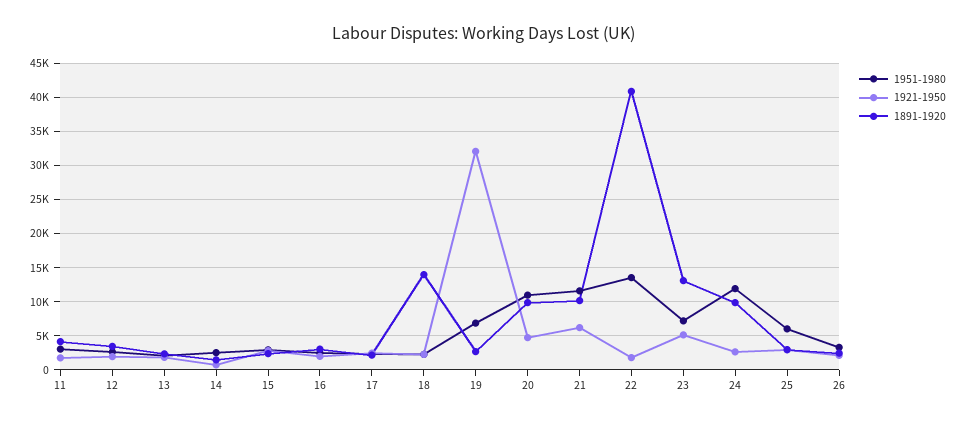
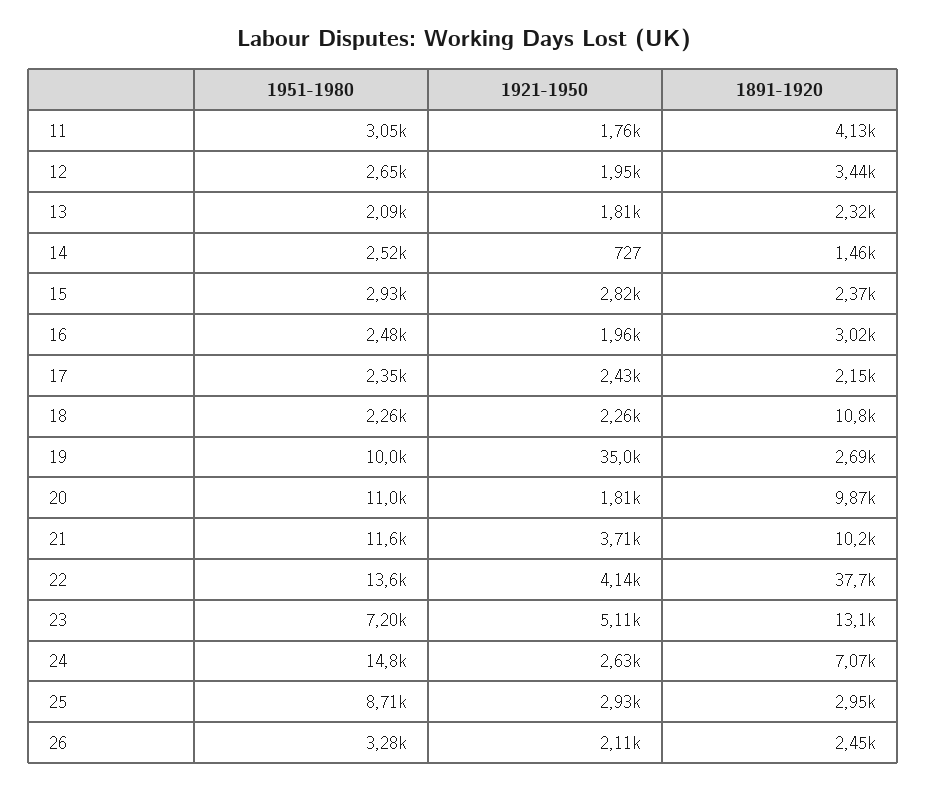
  {
    "1951-1980": {
      "11": 3050,
      "12": 2650,
      "13": 2090,
      "14": 2520,
      "15": 2930,
      "16": 2480,
      "17": 2350,
      "18": 2260,
-     "19": 7000,
+     "19": 10000,
      "20": 11000,
      "21": 11600,
      "22": 13600,
      "23": 7200,
-     "24": 12000,
+     "24": 14800,
-     "25": 6000,
+     "25": 8710,
      "26": 3280
    },
    "1921-1950": {
      "11": 1760,
      "12": 1950,
      "13": 1810,
      "14": 727,
      "15": 2820,
      "16": 1960,
      "17": 2430,
      "18": 2260,
-     "19": 32000,
+     "19": 35000,
-     "20": 5000,
+     "20": 1810,
-     "21": 6000,
+     "21": 3710,
-     "22": 2000,
+     "22": 4140,
      "23": 5110,
      "24": 2630,
      "25": 2930,
      "26": 2110
    },
    "1891-1920": {
      "11": 4130,
      "12": 3440,
      "13": 2320,
      "14": 1460,
      "15": 2370,
      "16": 3020,
      "17": 2150,
-     "18": 14000,
+     "18": 10800,
      "19": 2690,
      "20": 9870,
      "21": 10200,
-     "22": 41000,
+     "22": 37700,
      "23": 13100,
-     "24": 10000,
+     "24": 7070,
      "25": 2950,
      "26": 2450
    }
  }

